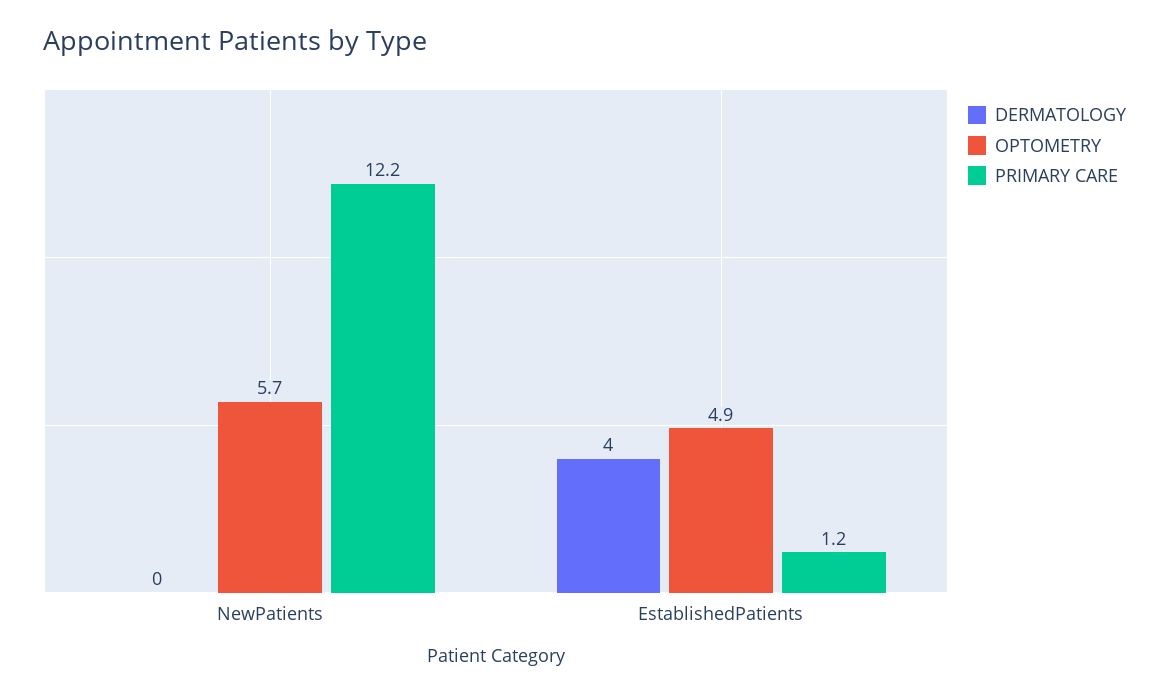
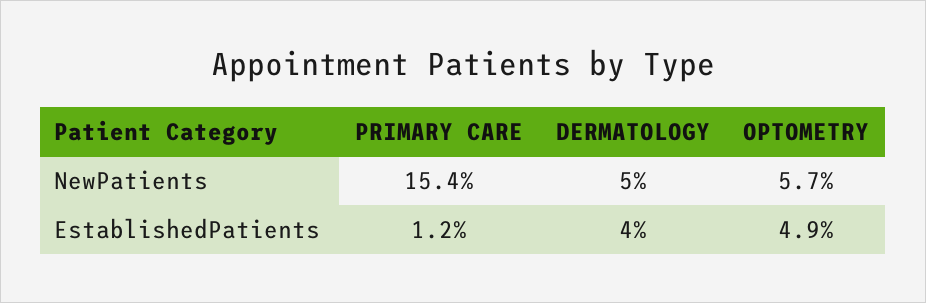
  {
    "DERMATOLOGY": {
-     "NewPatients": 0,
+     "NewPatients": 5,
      "EstablishedPatients": 4
    },
    "OPTOMETRY": {
      "NewPatients": 5.7,
      "EstablishedPatients": 4.9
    },
    "PRIMARY CARE": {
-     "NewPatients": 12.2,
+     "NewPatients": 15.4,
      "EstablishedPatients": 1.2
    }
  }

